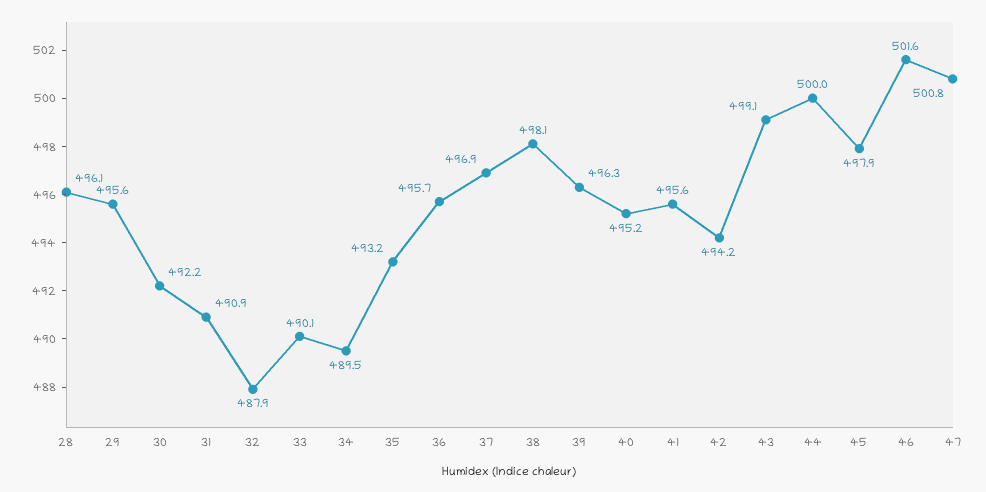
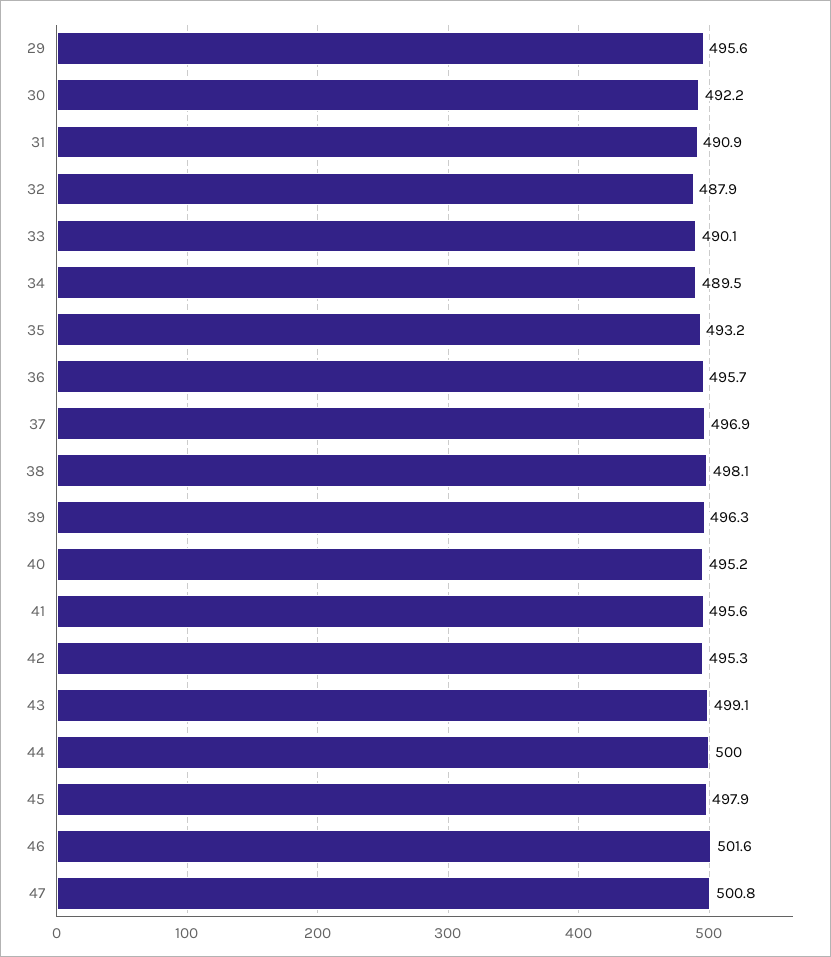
  {
-   "28": 496.1,
    "29": 495.6,
    "30": 492.2,
    "31": 490.9,
    "32": 487.9,
    "33": 490.1,
    "34": 489.5,
    "35": 493.2,
    "36": 495.7,
    "37": 496.9,
    "38": 498.1,
    "39": 496.3,
    "40": 495.2,
    "41": 495.6,
-   "42": 494.2,
+   "42": 495.3,
    "43": 499.1,
    "44": 500,
    "45": 497.9,
    "46": 501.6,
    "47": 500.8
  }

